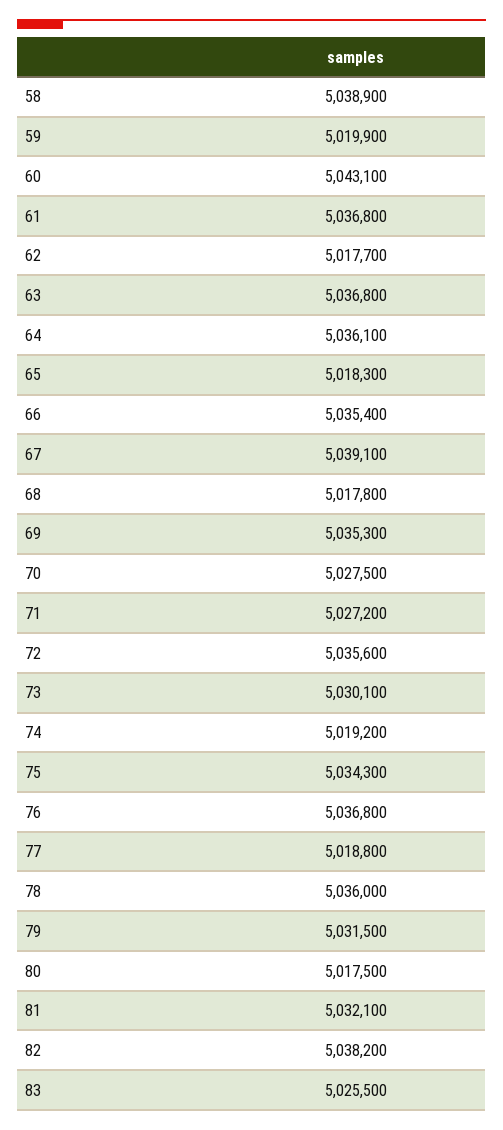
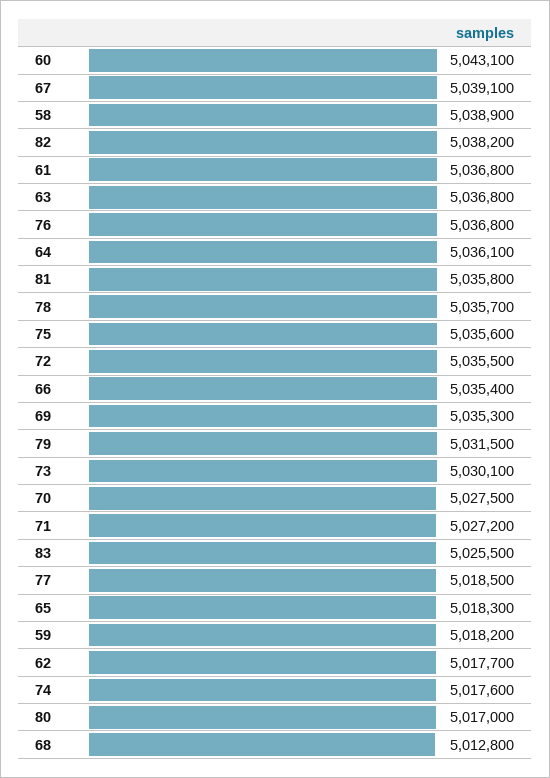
  {
    "58": 5038900,
-   "59": 5019900,
+   "59": 5018200,
    "60": 5043100,
    "61": 5036800,
    "62": 5017700,
    "63": 5036800,
    "64": 5036100,
    "65": 5018300,
    "66": 5035400,
    "67": 5039100,
-   "68": 5017800,
+   "68": 5012800,
    "69": 5035300,
    "70": 5027500,
    "71": 5027200,
-   "72": 5035600,
+   "72": 5035500,
    "73": 5030100,
-   "74": 5019200,
+   "74": 5017600,
-   "75": 5034300,
+   "75": 5035600,
    "76": 5036800,
-   "77": 5018800,
+   "77": 5018500,
-   "78": 5036000,
+   "78": 5035700,
    "79": 5031500,
-   "80": 5017500,
+   "80": 5017000,
-   "81": 5032100,
+   "81": 5035800,
    "82": 5038200,
    "83": 5025500
  }

